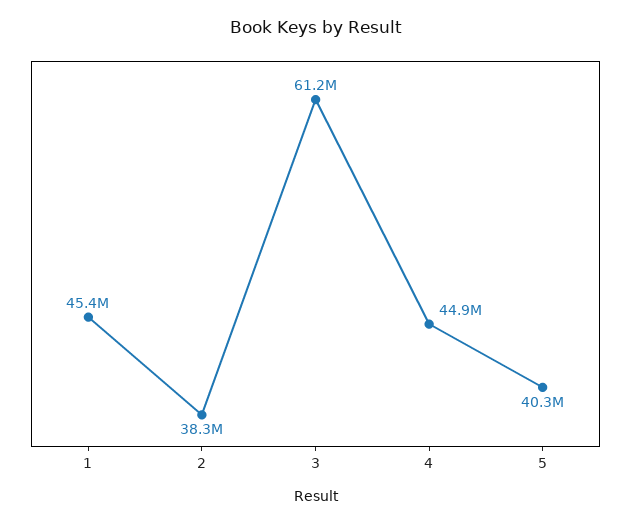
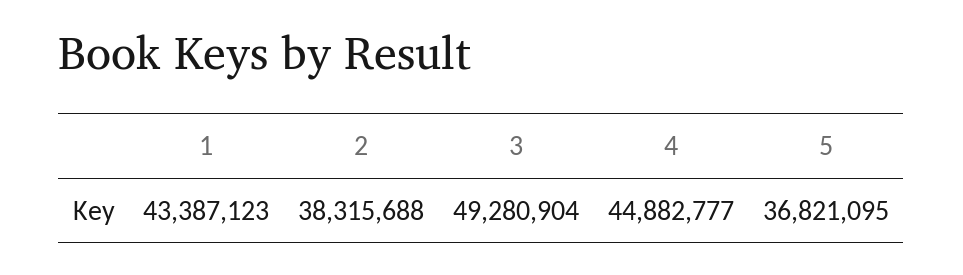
  {
-   "1": 45400000,
+   "1": 43387123,
    "2": 38315688,
-   "3": 61200000,
+   "3": 49280904,
    "4": 44882777,
-   "5": 40300000
+   "5": 36821095
  }

